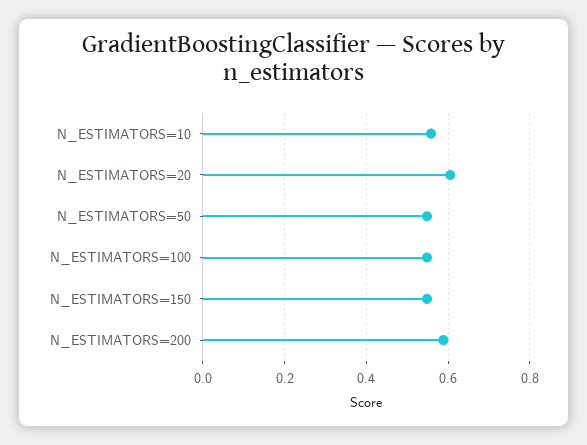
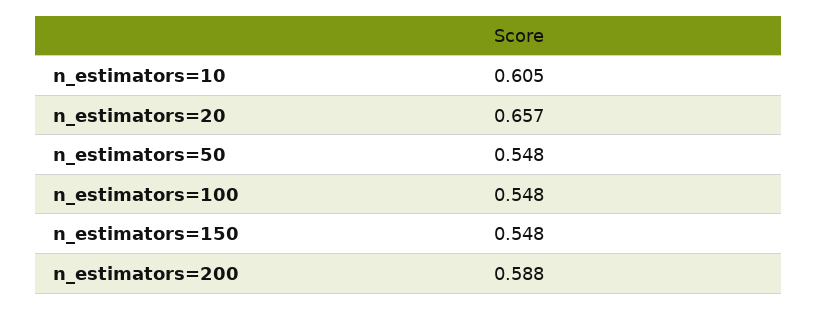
  {
-   "N_ESTIMATORS=10": 0.56,
+   "N_ESTIMATORS=10": 0.605,
-   "N_ESTIMATORS=20": 0.6,
+   "N_ESTIMATORS=20": 0.657,
    "N_ESTIMATORS=50": 0.548,
    "N_ESTIMATORS=100": 0.548,
    "N_ESTIMATORS=150": 0.548,
    "N_ESTIMATORS=200": 0.588
  }

